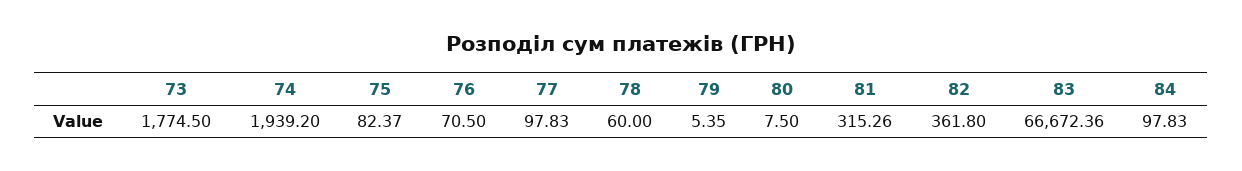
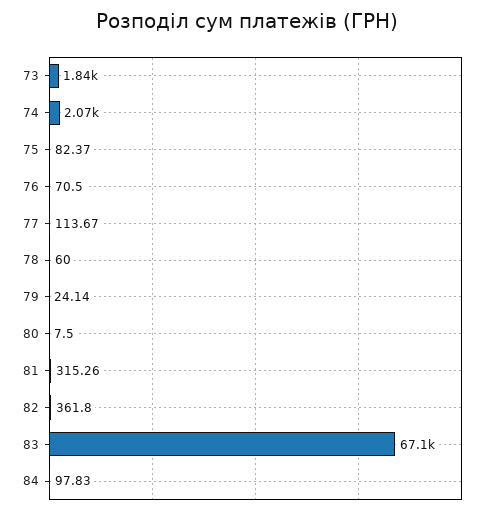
  {
-   "73": 1774.5,
+   "73": 1840,
-   "74": 1939.2,
+   "74": 2070,
    "75": 82.37,
    "76": 70.5,
-   "77": 97.83,
+   "77": 113.67,
    "78": 60,
-   "79": 5.35,
+   "79": 24.14,
    "80": 7.5,
    "81": 315.26,
    "82": 361.8,
-   "83": 66672.36,
+   "83": 67100,
    "84": 97.83
  }

